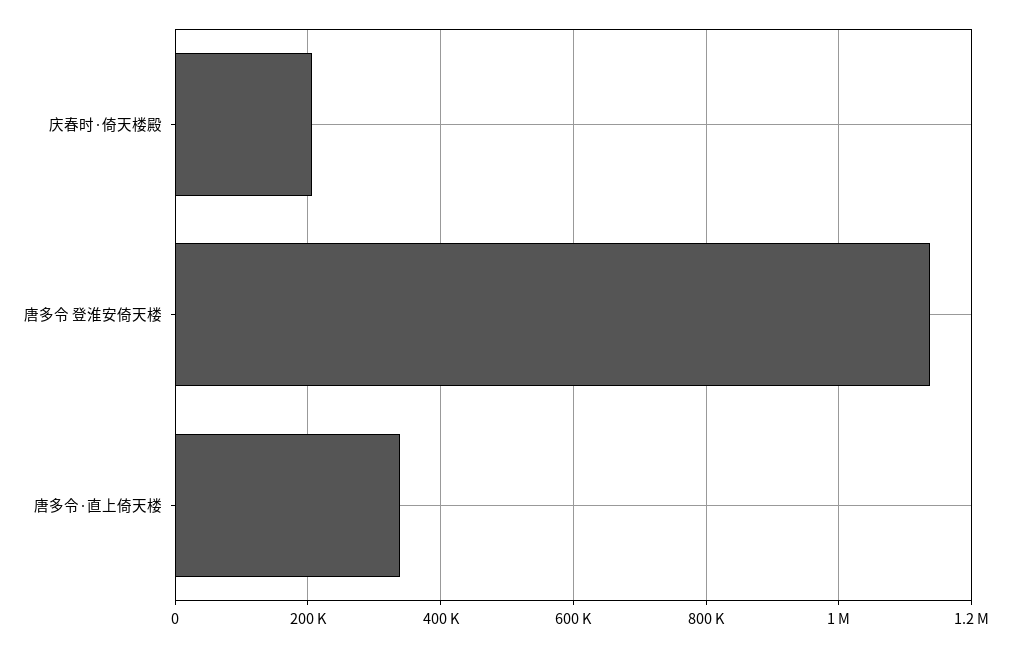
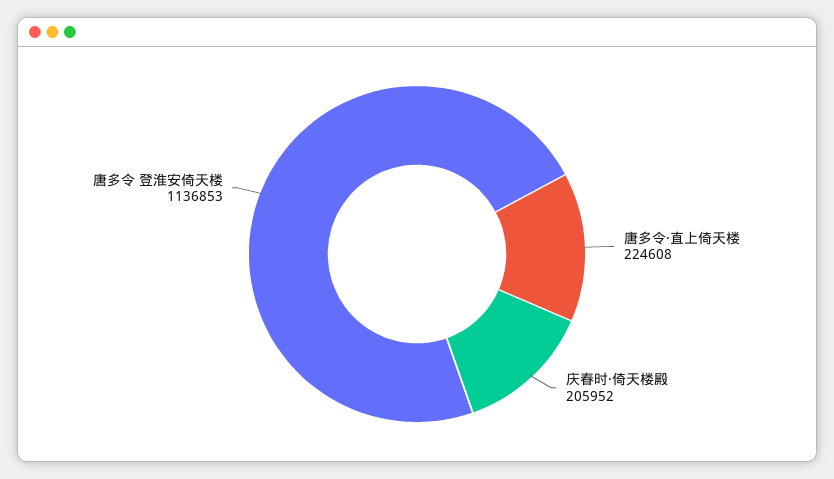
  {
    "庆春时·倚天楼殿": 205952,
    "唐多令 登淮安倚天楼": 1136853,
-   "唐多令·直上倚天楼": 340000
+   "唐多令·直上倚天楼": 224608
  }

